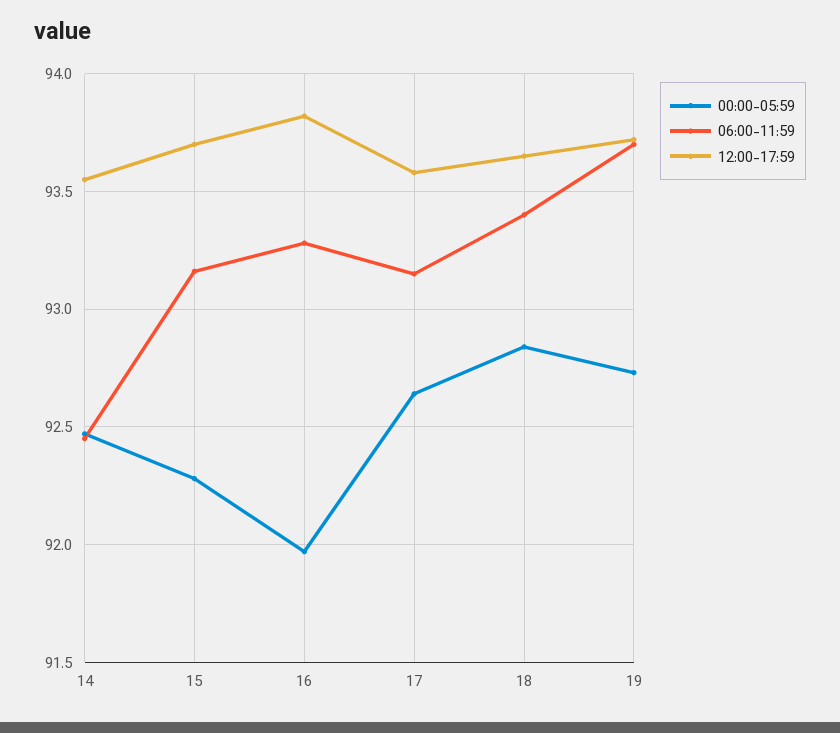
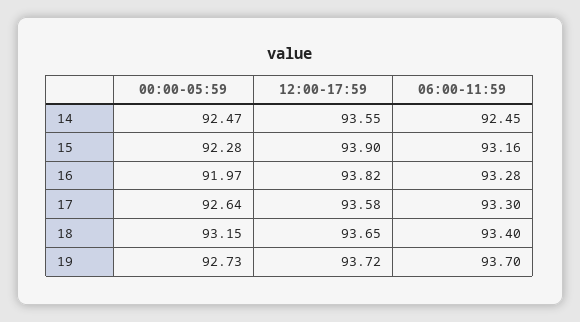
  {
    "00:00-05:59": {
      "14": 92.47,
      "15": 92.28,
      "16": 91.97,
      "17": 92.64,
-     "18": 92.85,
+     "18": 93.15,
      "19": 92.73
    },
    "06:00-11:59": {
      "14": 92.45,
      "15": 93.16,
      "16": 93.28,
-     "17": 93.15,
+     "17": 93.3,
      "18": 93.4,
      "19": 93.7
    },
    "12:00-17:59": {
      "14": 93.55,
-     "15": 93.7,
+     "15": 93.9,
      "16": 93.82,
      "17": 93.58,
      "18": 93.65,
      "19": 93.72
    }
  }

